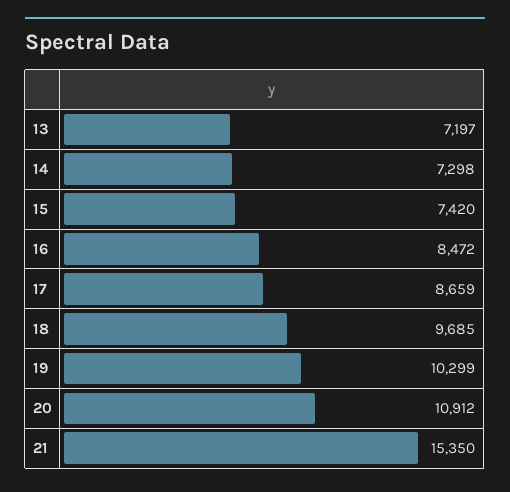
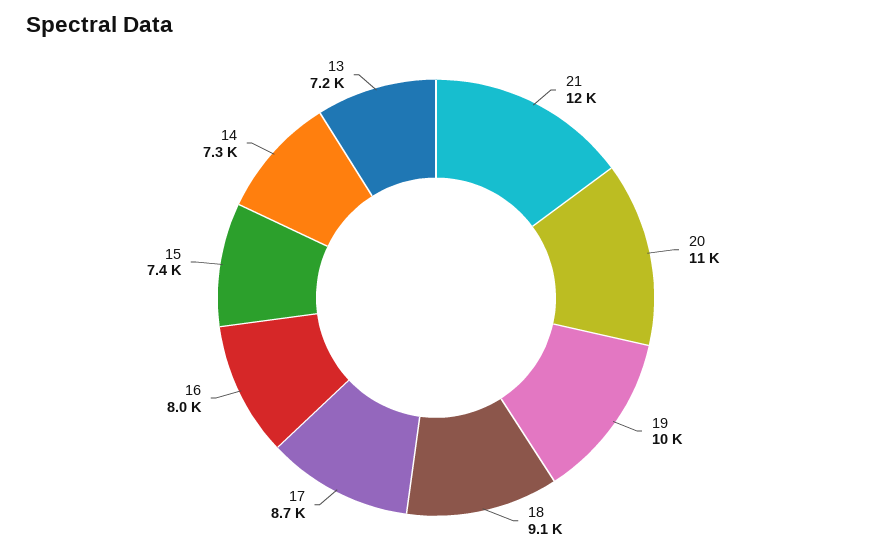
  {
    "13": 7197,
    "14": 7298,
    "15": 7420,
-   "16": 8472,
+   "16": 8000,
    "17": 8659,
-   "18": 9685,
+   "18": 9100,
    "19": 10299,
    "20": 10912,
-   "21": 15350
+   "21": 12000
  }

